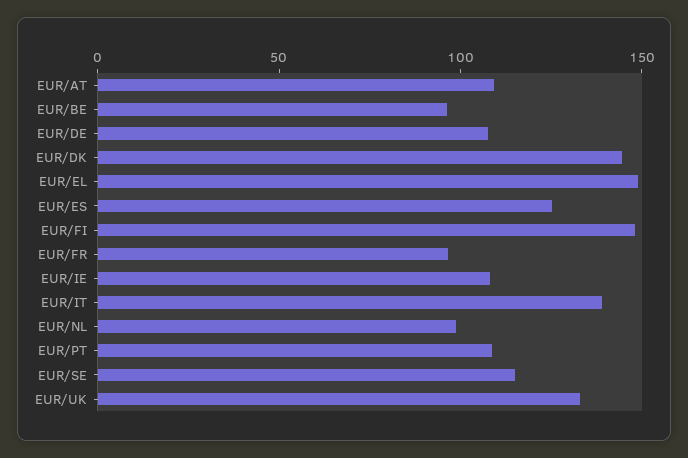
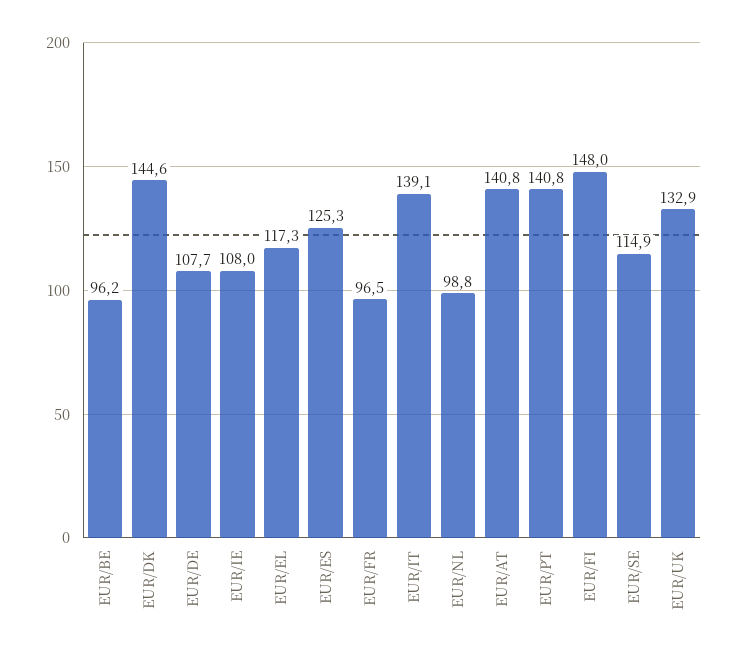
  {
-   "EUR/AT": 110,
+   "EUR/AT": 140.8,
    "EUR/BE": 96.2,
    "EUR/DE": 107.7,
    "EUR/DK": 144.6,
-   "EUR/EL": 150,
+   "EUR/EL": 117.3,
    "EUR/ES": 125.3,
    "EUR/FI": 148,
    "EUR/FR": 96.5,
    "EUR/IE": 108,
    "EUR/IT": 139.1,
    "EUR/NL": 98.8,
-   "EUR/PT": 110,
+   "EUR/PT": 140.8,
    "EUR/SE": 114.9,
    "EUR/UK": 132.9
  }

